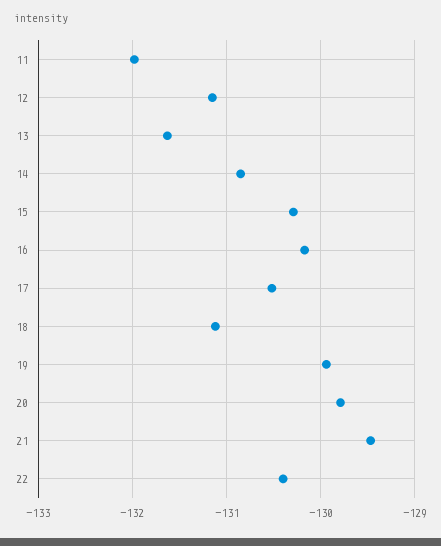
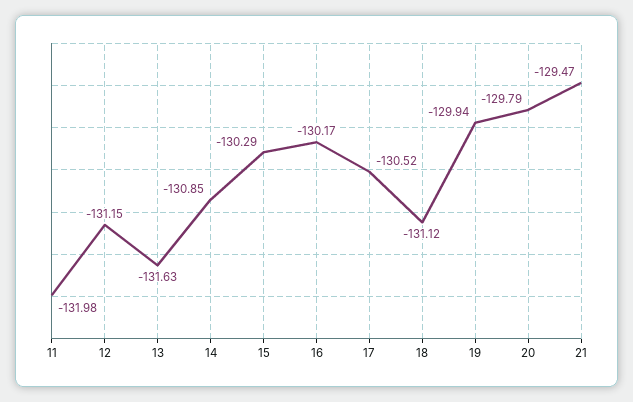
  {
    "11": -131.98,
    "12": -131.15,
    "13": -131.63,
    "14": -130.85,
    "15": -130.29,
    "16": -130.17,
    "17": -130.52,
    "18": -131.12,
    "19": -129.94,
    "20": -129.79,
-   "21": -129.47,
+   "21": -129.47
-   "22": -130.4
  }

